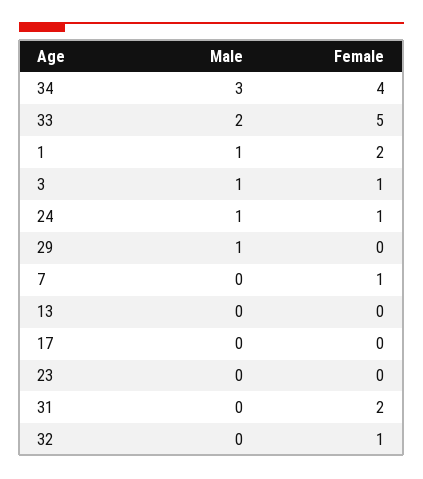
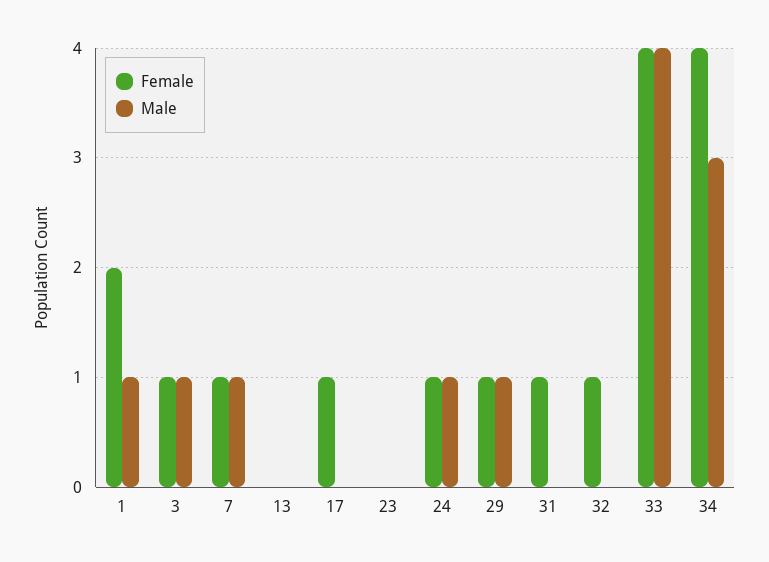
  {
    "Male": {
      "34": 3,
-     "33": 2,
+     "33": 4,
      "1": 1,
      "3": 1,
      "24": 1,
      "29": 1,
-     "7": 0,
+     "7": 1,
      "13": 0,
      "17": 0,
      "23": 0,
      "31": 0,
      "32": 0
    },
    "Female": {
      "34": 4,
-     "33": 5,
+     "33": 4,
      "1": 2,
      "3": 1,
      "24": 1,
-     "29": 0,
+     "29": 1,
      "7": 1,
      "13": 0,
-     "17": 0,
+     "17": 1,
      "23": 0,
-     "31": 2,
+     "31": 1,
      "32": 1
    }
  }

